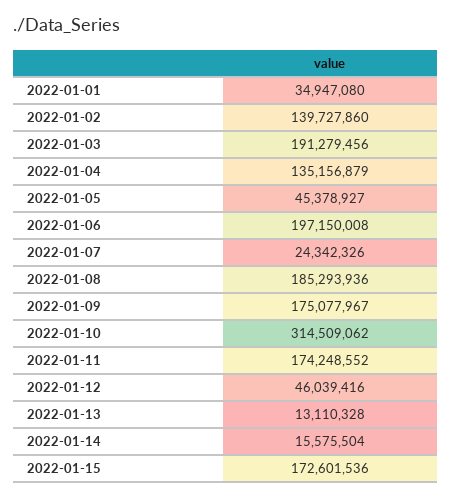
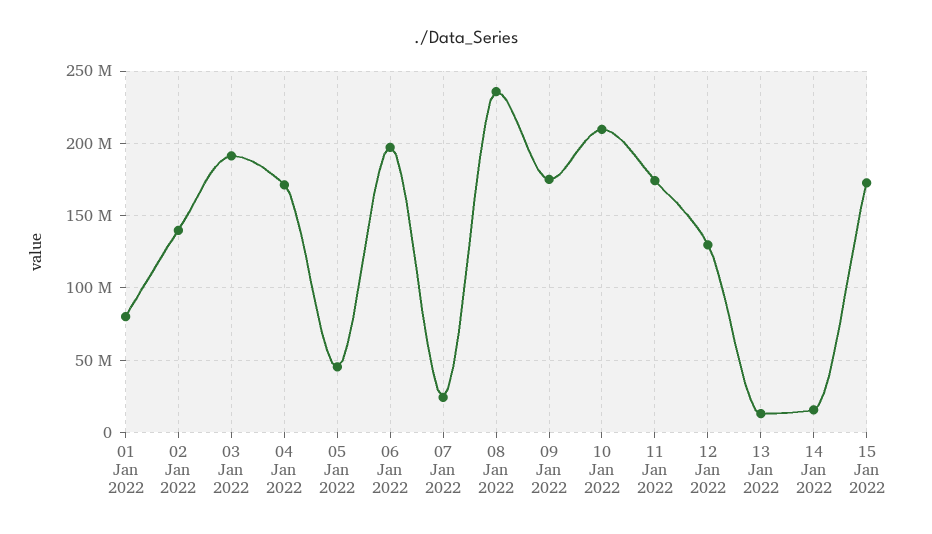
  {
-   "2022-01-01": 34947080,
+   "2022-01-01": 80000000,
    "2022-01-02": 139727860,
    "2022-01-03": 191279456,
-   "2022-01-04": 135156879,
+   "2022-01-04": 170000000,
    "2022-01-05": 45378927,
    "2022-01-06": 197150008,
    "2022-01-07": 24342326,
-   "2022-01-08": 185293936,
+   "2022-01-08": 235000000,
    "2022-01-09": 175077967,
-   "2022-01-10": 314509062,
+   "2022-01-10": 210000000,
    "2022-01-11": 174248552,
-   "2022-01-12": 46039416,
+   "2022-01-12": 130000000,
    "2022-01-13": 13110328,
    "2022-01-14": 15575504,
    "2022-01-15": 172601536
  }

